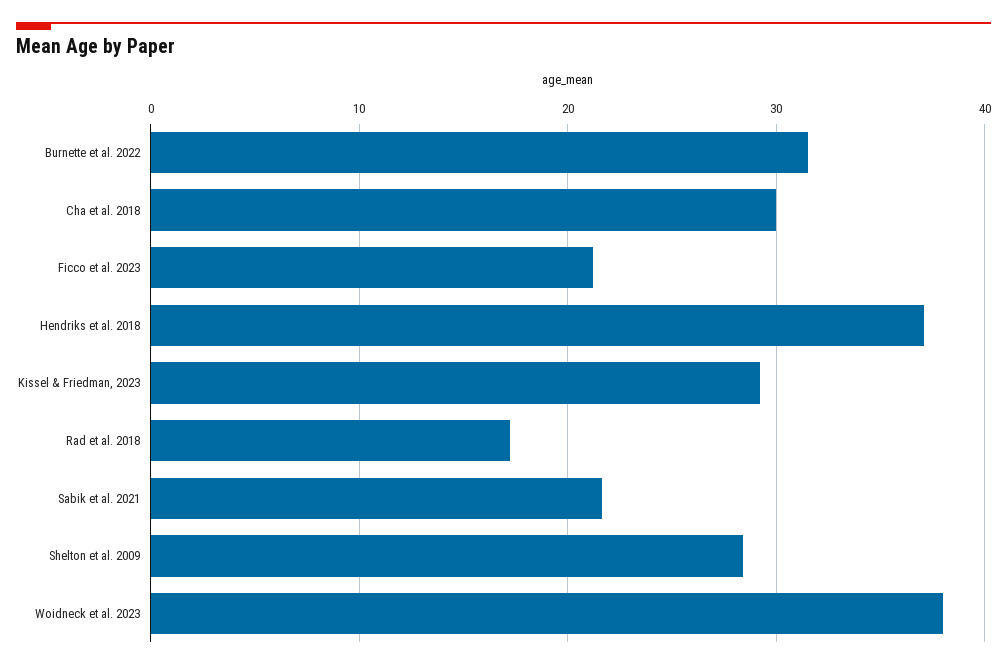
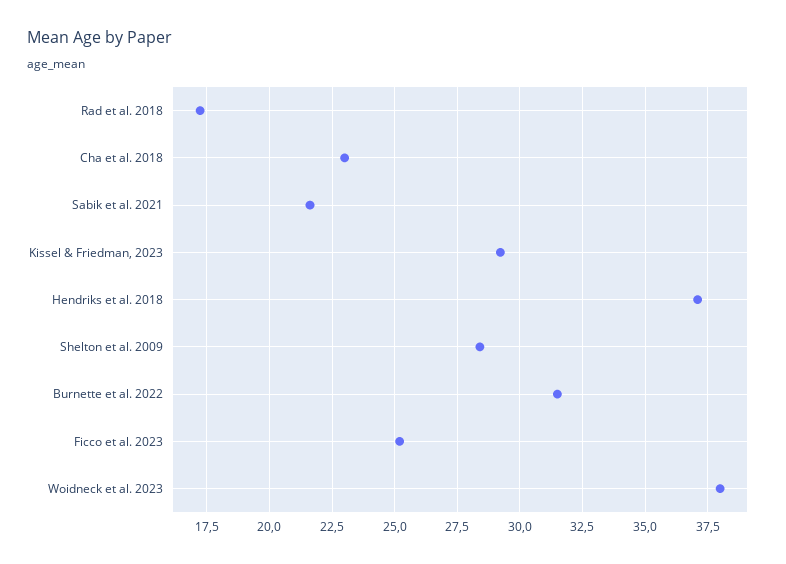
  {
    "Burnette et al. 2022": 31.5,
-   "Cha et al. 2018": 30,
+   "Cha et al. 2018": 23,
-   "Ficco et al. 2023": 21,
+   "Ficco et al. 2023": 25.25,
    "Hendriks et al. 2018": 37,
    "Kissel & Friedman, 2023": 29.25,
    "Rad et al. 2018": 17.25,
    "Sabik et al. 2021": 21.5,
    "Shelton et al. 2009": 28.5,
    "Woidneck et al. 2023": 38
  }

